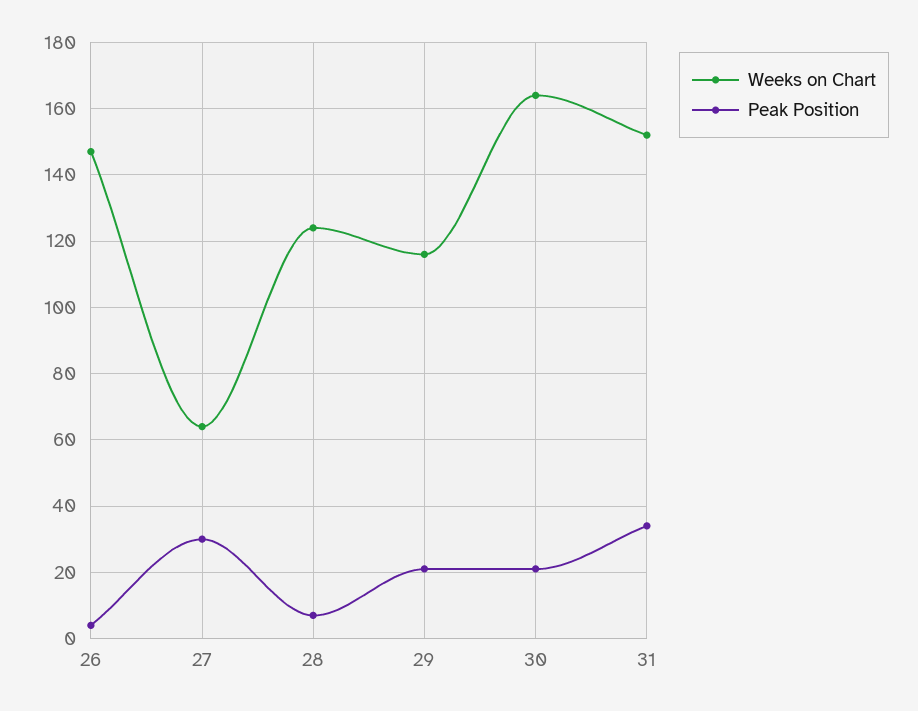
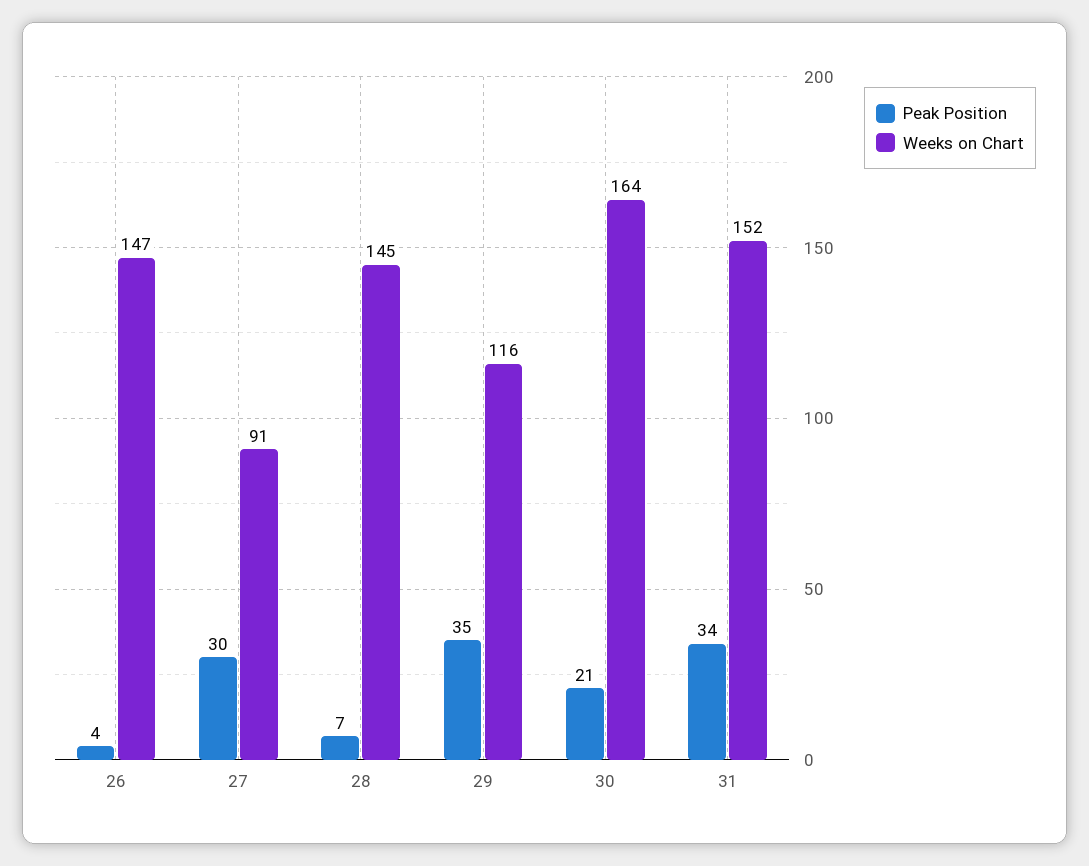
  {
    "Weeks on Chart": {
      "26": 147,
-     "27": 65,
+     "27": 91,
-     "28": 125,
+     "28": 145,
      "29": 116,
      "30": 164,
      "31": 152
    },
    "Peak Position": {
      "26": 4,
      "27": 30,
      "28": 7,
-     "29": 20,
+     "29": 35,
      "30": 21,
      "31": 34
    }
  }

